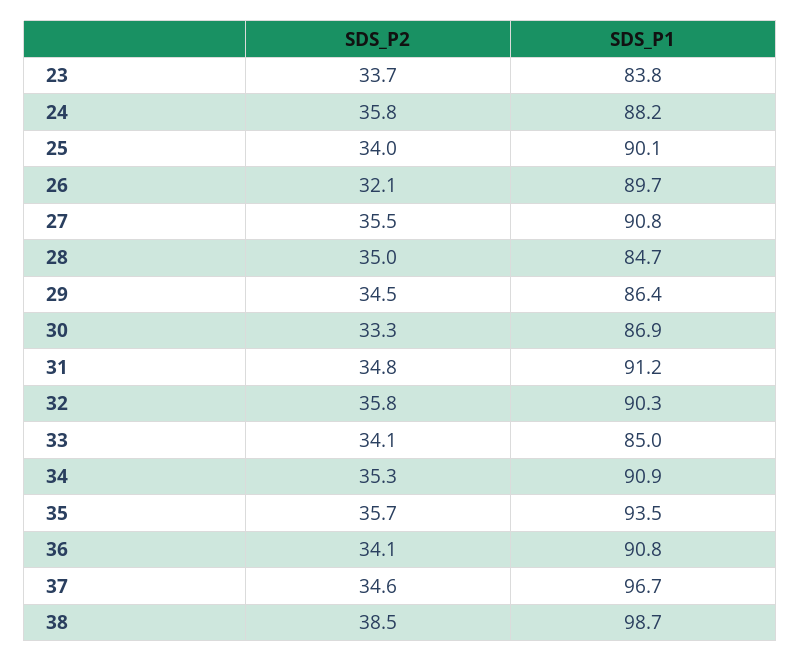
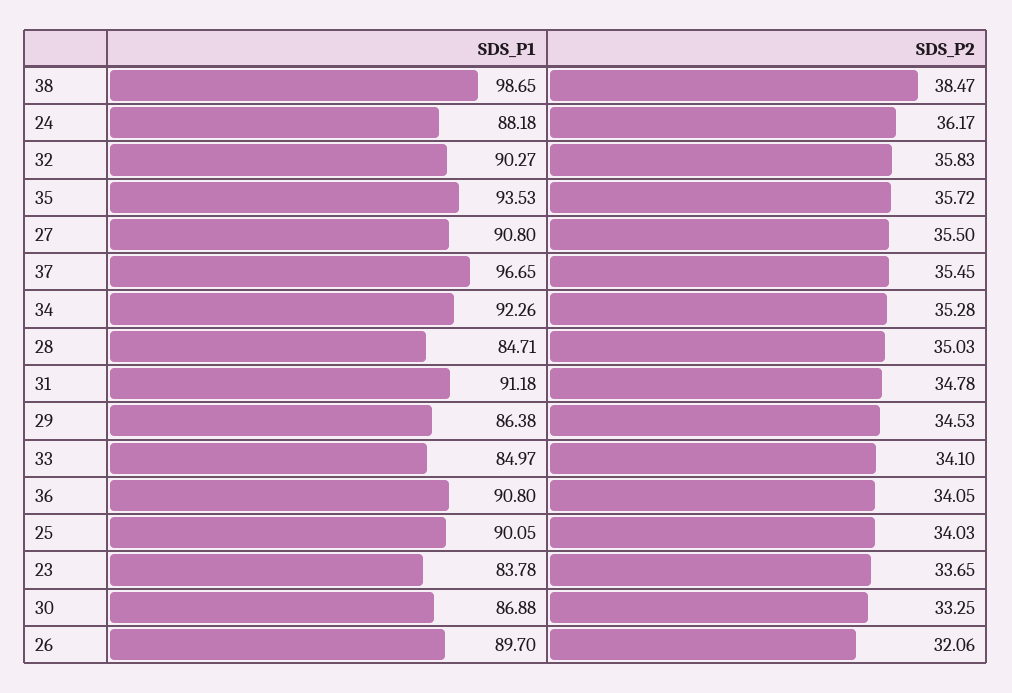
  {
    "SDS_P2": {
      "23": 33.65,
-     "24": 35.8,
+     "24": 36.17,
      "25": 34.03,
      "26": 32.06,
      "27": 35.5,
      "28": 35.03,
      "29": 34.53,
      "30": 33.25,
      "31": 34.78,
      "32": 35.83,
      "33": 34.1,
      "34": 35.28,
      "35": 35.72,
      "36": 34.05,
-     "37": 34.6,
+     "37": 35.45,
      "38": 38.47
    },
    "SDS_P1": {
      "23": 83.78,
      "24": 88.18,
      "25": 90.05,
      "26": 89.7,
      "27": 90.8,
      "28": 84.71,
      "29": 86.38,
      "30": 86.88,
      "31": 91.18,
      "32": 90.27,
      "33": 84.97,
-     "34": 90.9,
+     "34": 92.26,
      "35": 93.53,
      "36": 90.8,
      "37": 96.65,
      "38": 98.65
    }
  }

